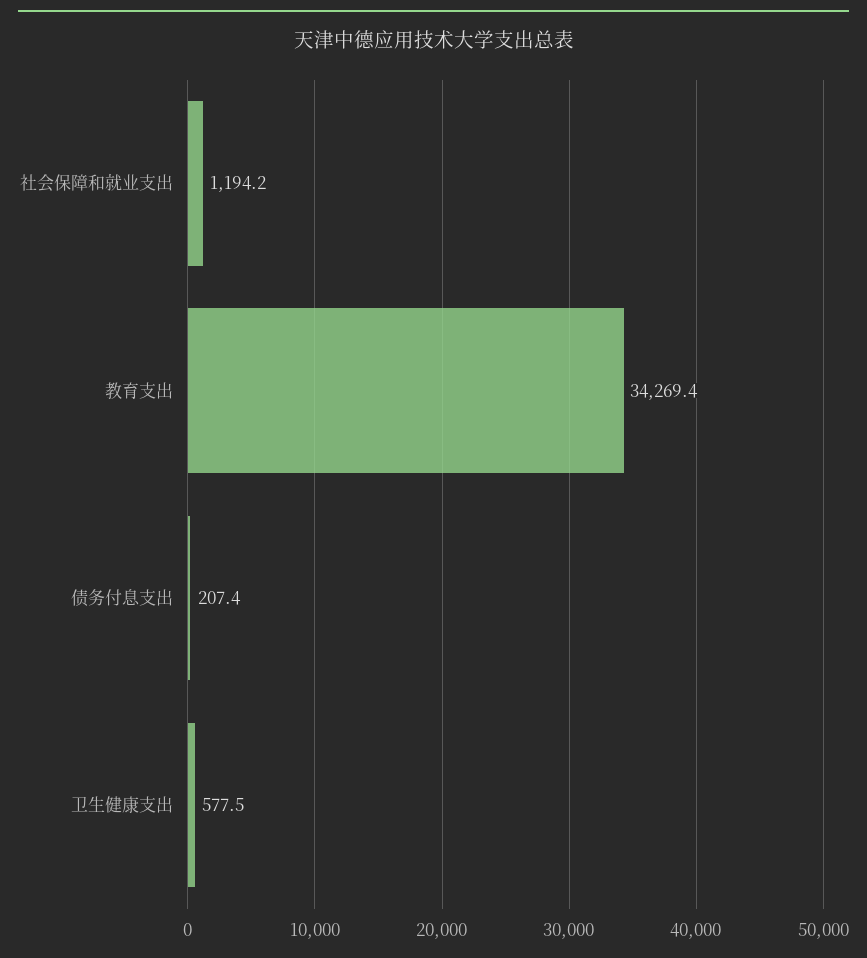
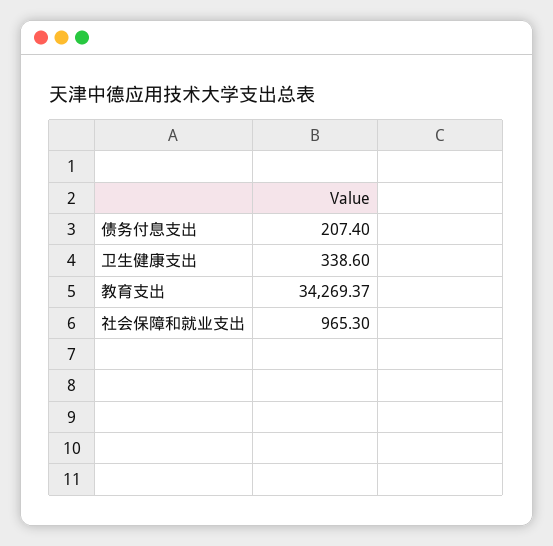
  {
-   "社会保障和就业支出": 1194.2,
+   "社会保障和就业支出": 965.3,
    "教育支出": 34269.37,
    "债务付息支出": 207.4,
-   "卫生健康支出": 577.5
+   "卫生健康支出": 338.6
  }

